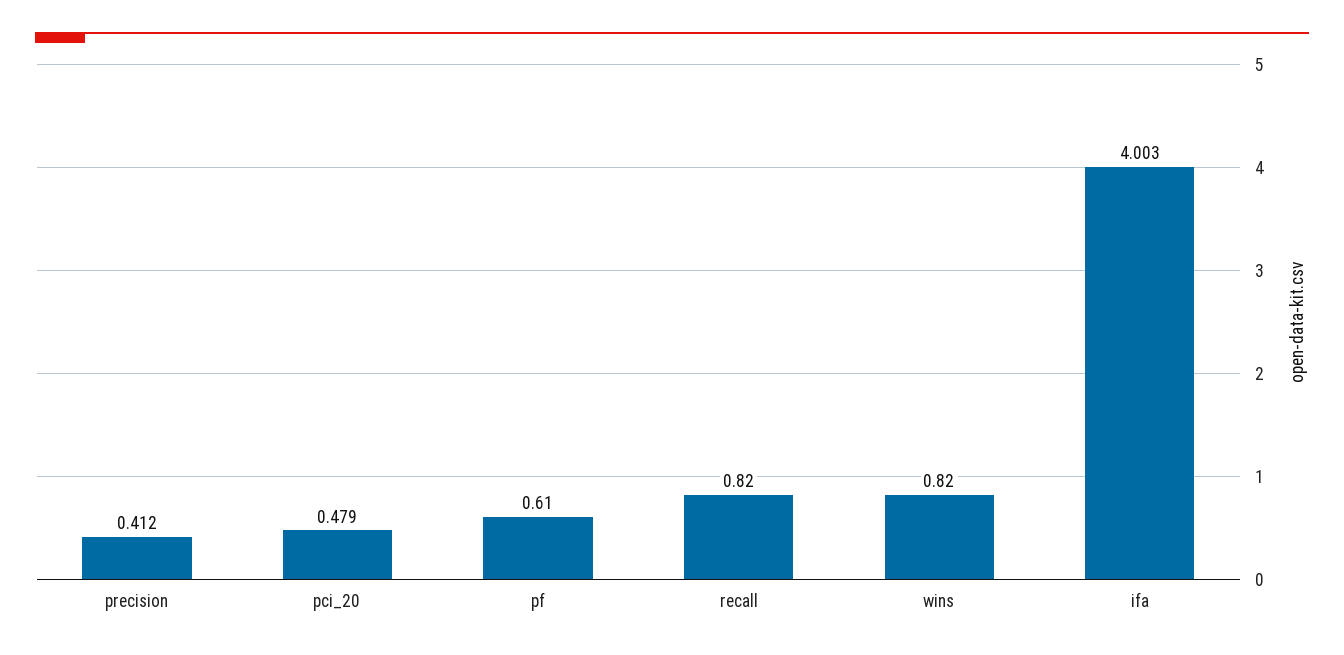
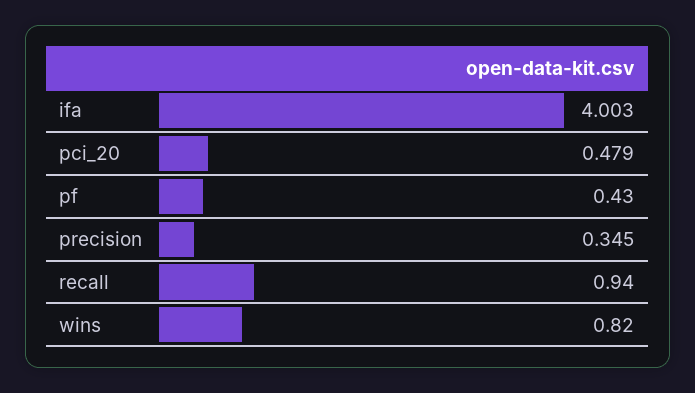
  {
-   "precision": 0.412,
+   "precision": 0.345,
    "pci_20": 0.479,
-   "pf": 0.61,
+   "pf": 0.43,
-   "recall": 0.82,
+   "recall": 0.94,
    "wins": 0.82,
    "ifa": 4.003
  }

